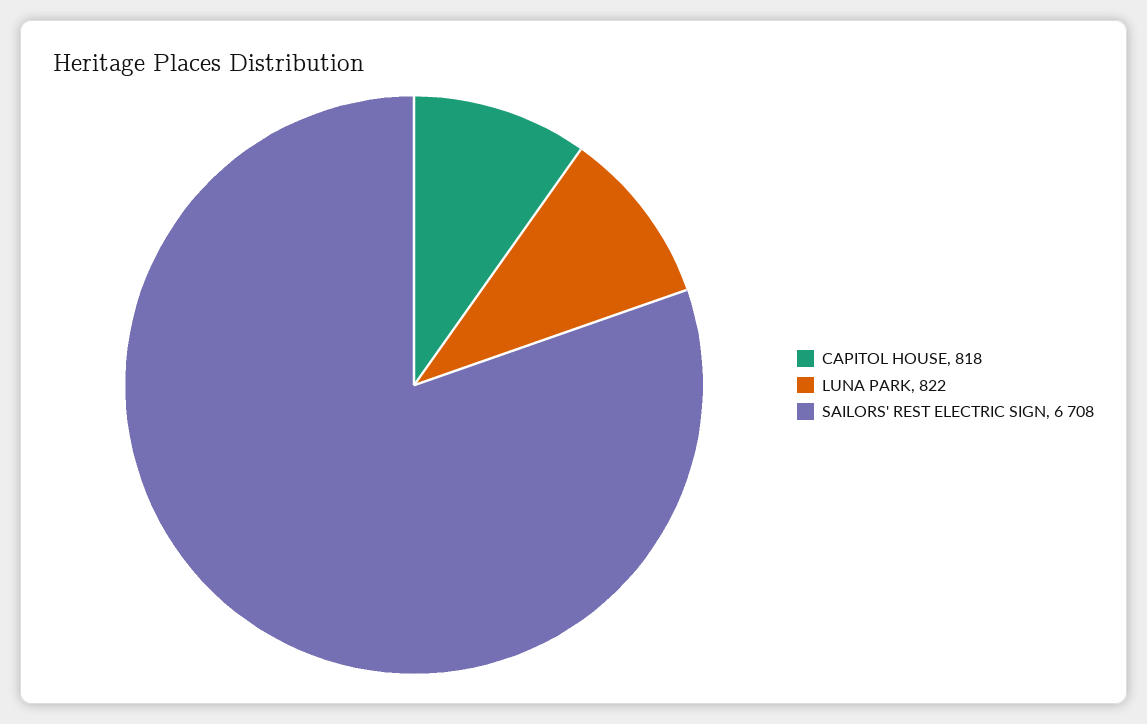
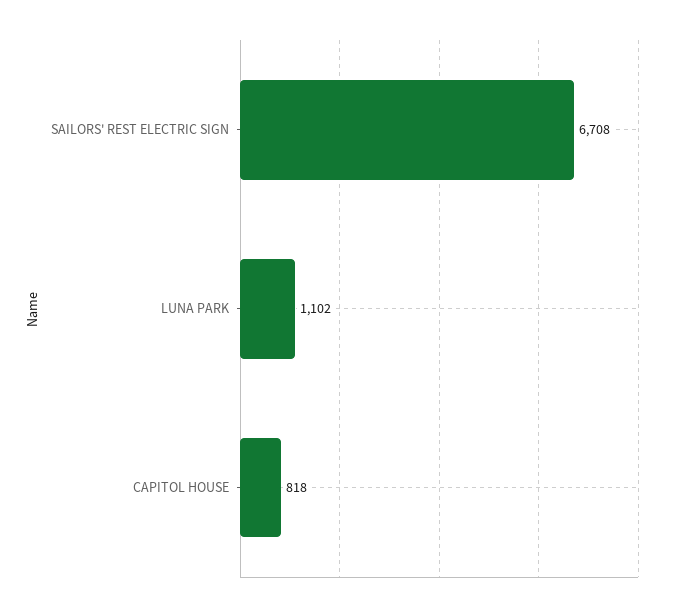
  {
    "CAPITOL HOUSE": 818,
-   "LUNA PARK": 822,
+   "LUNA PARK": 1102,
    "SAILORS' REST ELECTRIC SIGN": 6708
  }

